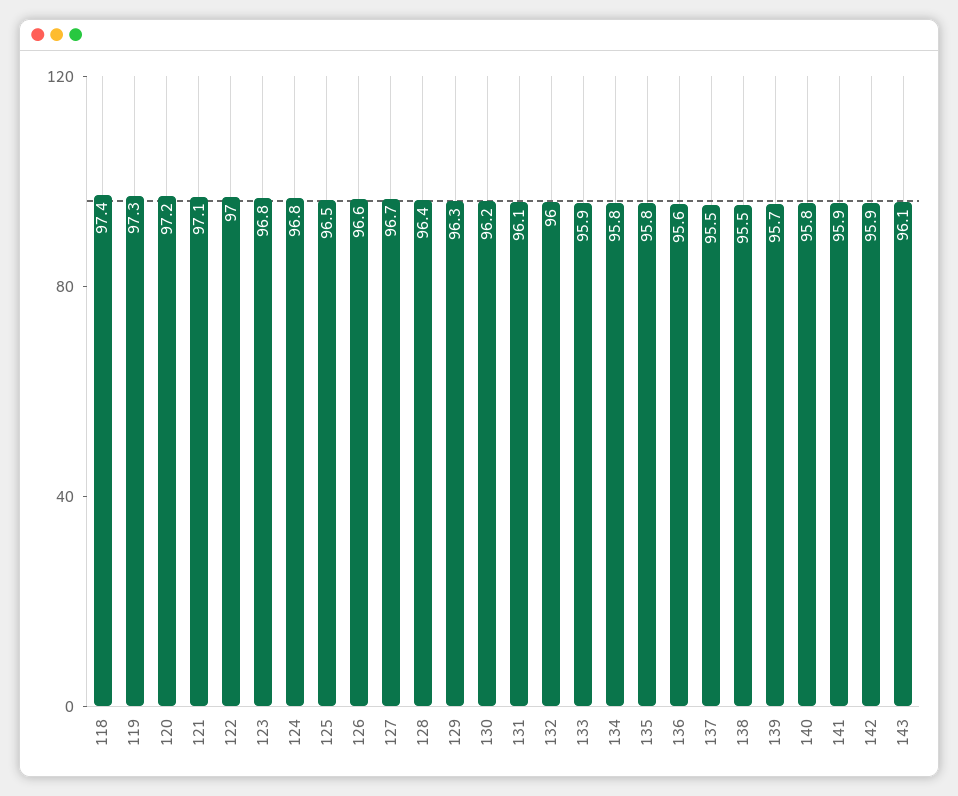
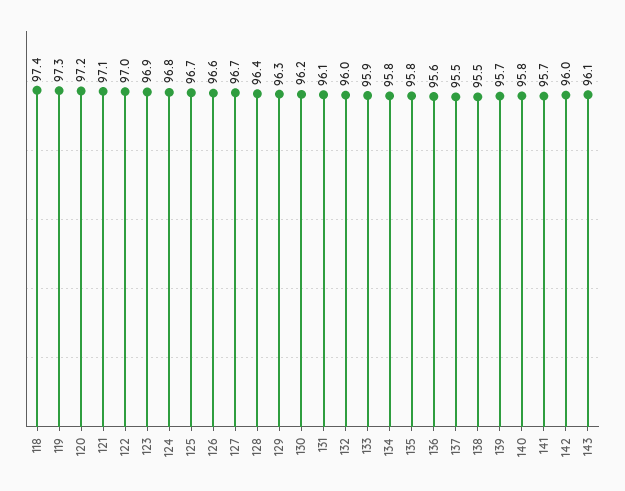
  {
    "118": 97.4,
    "119": 97.3,
    "120": 97.2,
    "121": 97.1,
    "122": 97,
-   "123": 96.8,
+   "123": 96.9,
    "124": 96.8,
-   "125": 96.5,
+   "125": 96.7,
    "126": 96.6,
    "127": 96.7,
    "128": 96.4,
    "129": 96.3,
    "130": 96.2,
    "131": 96.1,
    "132": 96,
    "133": 95.9,
    "134": 95.8,
    "135": 95.8,
    "136": 95.6,
    "137": 95.5,
    "138": 95.5,
    "139": 95.7,
    "140": 95.8,
-   "141": 95.9,
+   "141": 95.7,
-   "142": 95.9,
+   "142": 96,
    "143": 96.1
  }

